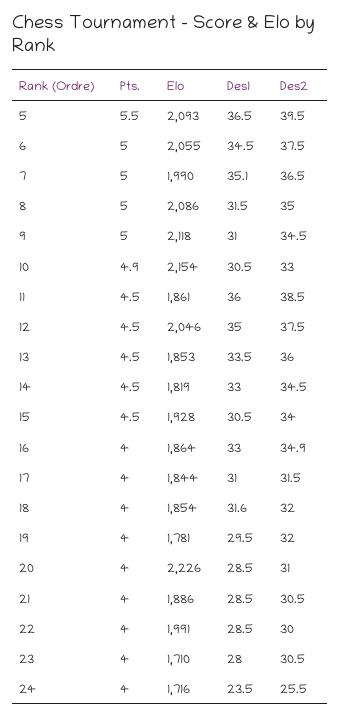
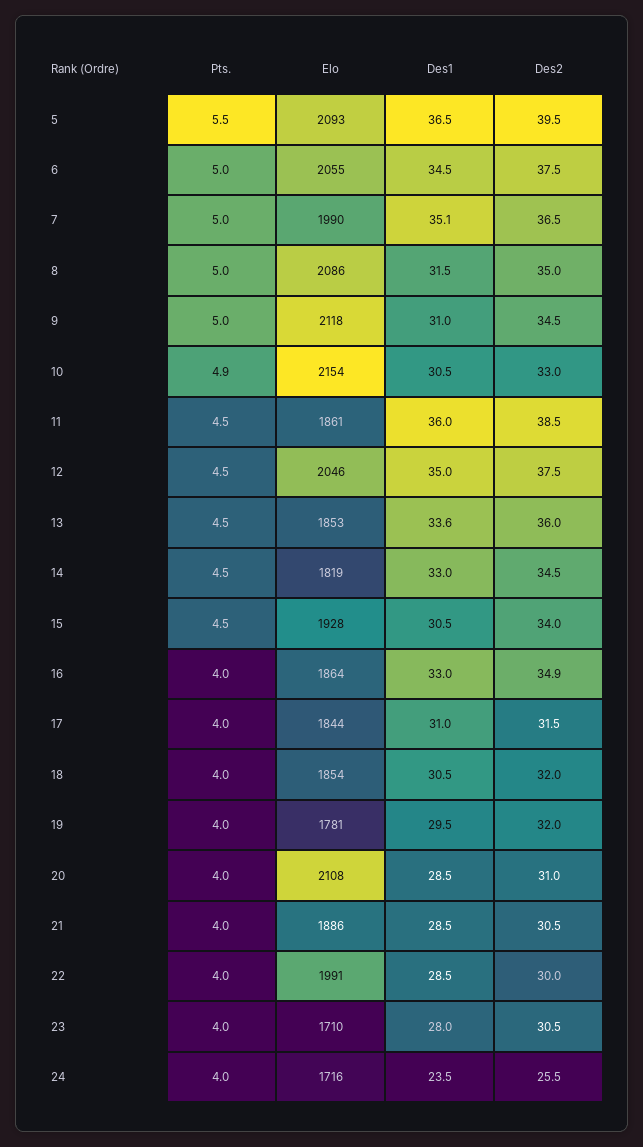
  {
    "Pts.": {
      "5": 5.5,
      "6": 5,
      "7": 5,
      "8": 5,
      "9": 5,
      "10": 4.9,
      "11": 4.5,
      "12": 4.5,
      "13": 4.5,
      "14": 4.5,
      "15": 4.5,
      "16": 4,
      "17": 4,
      "18": 4,
      "19": 4,
      "20": 4,
      "21": 4,
      "22": 4,
      "23": 4,
      "24": 4
    },
    "Elo": {
      "5": 2093,
      "6": 2055,
      "7": 1990,
      "8": 2086,
      "9": 2118,
      "10": 2154,
      "11": 1861,
      "12": 2046,
      "13": 1853,
      "14": 1819,
      "15": 1928,
      "16": 1864,
      "17": 1844,
      "18": 1854,
      "19": 1781,
-     "20": 2226,
+     "20": 2108,
      "21": 1886,
      "22": 1991,
      "23": 1710,
      "24": 1716
    },
    "Des1": {
      "5": 36.5,
      "6": 34.5,
      "7": 35.1,
      "8": 31.5,
      "9": 31,
      "10": 30.5,
      "11": 36,
      "12": 35,
-     "13": 33.5,
+     "13": 33.6,
      "14": 33,
      "15": 30.5,
      "16": 33,
      "17": 31,
-     "18": 31.6,
+     "18": 30.5,
      "19": 29.5,
      "20": 28.5,
      "21": 28.5,
      "22": 28.5,
      "23": 28,
      "24": 23.5
    },
    "Des2": {
      "5": 39.5,
      "6": 37.5,
      "7": 36.5,
      "8": 35,
      "9": 34.5,
      "10": 33,
      "11": 38.5,
      "12": 37.5,
      "13": 36,
      "14": 34.5,
      "15": 34,
      "16": 34.9,
      "17": 31.5,
      "18": 32,
      "19": 32,
      "20": 31,
      "21": 30.5,
      "22": 30,
      "23": 30.5,
      "24": 25.5
    }
  }

